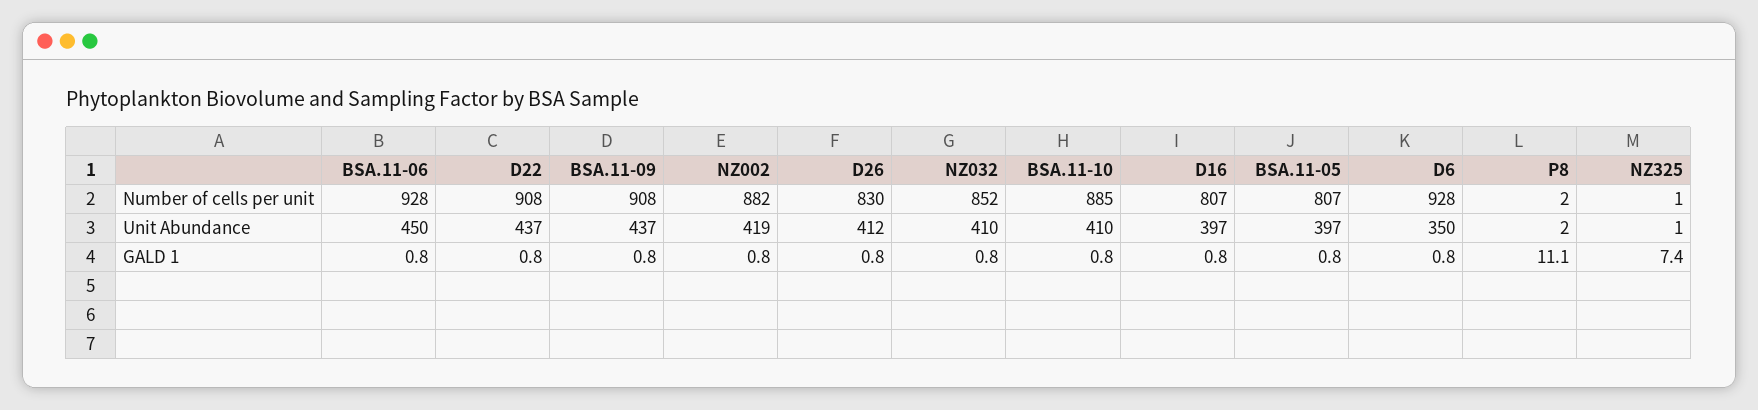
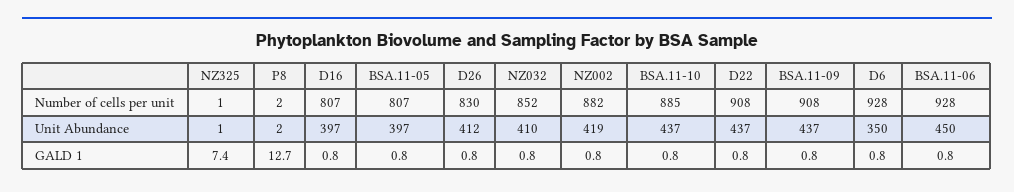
  {
    "BSA.11-06": {
      "Number of cells per unit": 928,
      "Unit Abundance": 450,
      "GALD 1": 0.8
    },
    "D22": {
      "Number of cells per unit": 908,
      "Unit Abundance": 437,
      "GALD 1": 0.8
    },
    "BSA.11-09": {
      "Number of cells per unit": 908,
      "Unit Abundance": 437,
      "GALD 1": 0.8
    },
    "NZ002": {
      "Number of cells per unit": 882,
      "Unit Abundance": 419,
      "GALD 1": 0.8
    },
    "D26": {
      "Number of cells per unit": 830,
      "Unit Abundance": 412,
      "GALD 1": 0.8
    },
    "NZ032": {
      "Number of cells per unit": 852,
      "Unit Abundance": 410,
      "GALD 1": 0.8
    },
    "BSA.11-10": {
      "Number of cells per unit": 885,
-     "Unit Abundance": 410,
+     "Unit Abundance": 437,
      "GALD 1": 0.8
    },
    "D16": {
      "Number of cells per unit": 807,
      "Unit Abundance": 397,
      "GALD 1": 0.8
    },
    "BSA.11-05": {
      "Number of cells per unit": 807,
      "Unit Abundance": 397,
      "GALD 1": 0.8
    },
    "D6": {
      "Number of cells per unit": 928,
      "Unit Abundance": 350,
      "GALD 1": 0.8
    },
    "P8": {
      "Number of cells per unit": 2,
      "Unit Abundance": 2,
-     "GALD 1": 11.1
+     "GALD 1": 12.7
    },
    "NZ325": {
      "Number of cells per unit": 1,
      "Unit Abundance": 1,
      "GALD 1": 7.4
    }
  }

